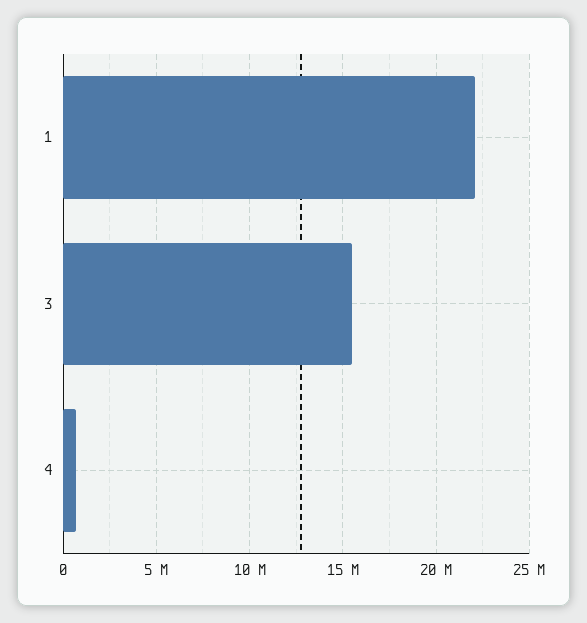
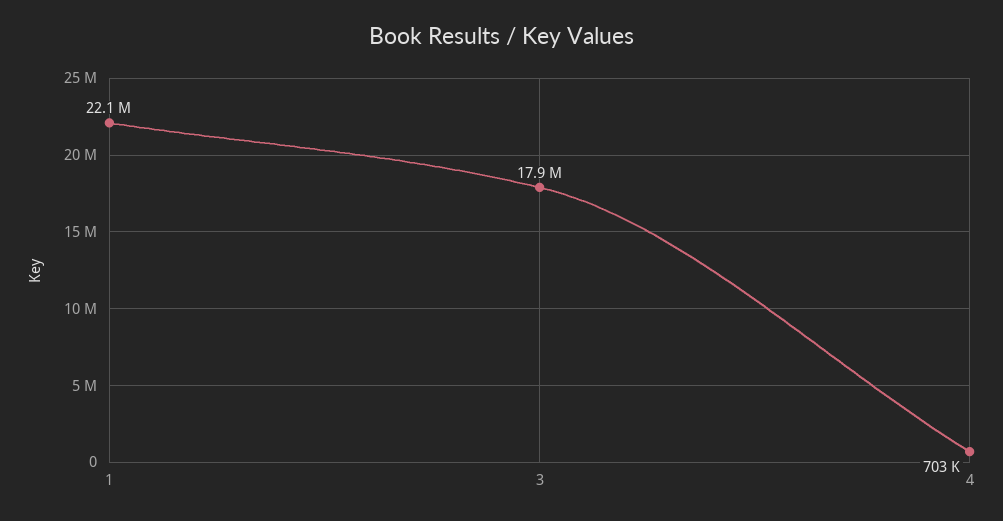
  {
    "1": 22100000,
-   "3": 15500000,
+   "3": 17900000,
    "4": 703000
  }

